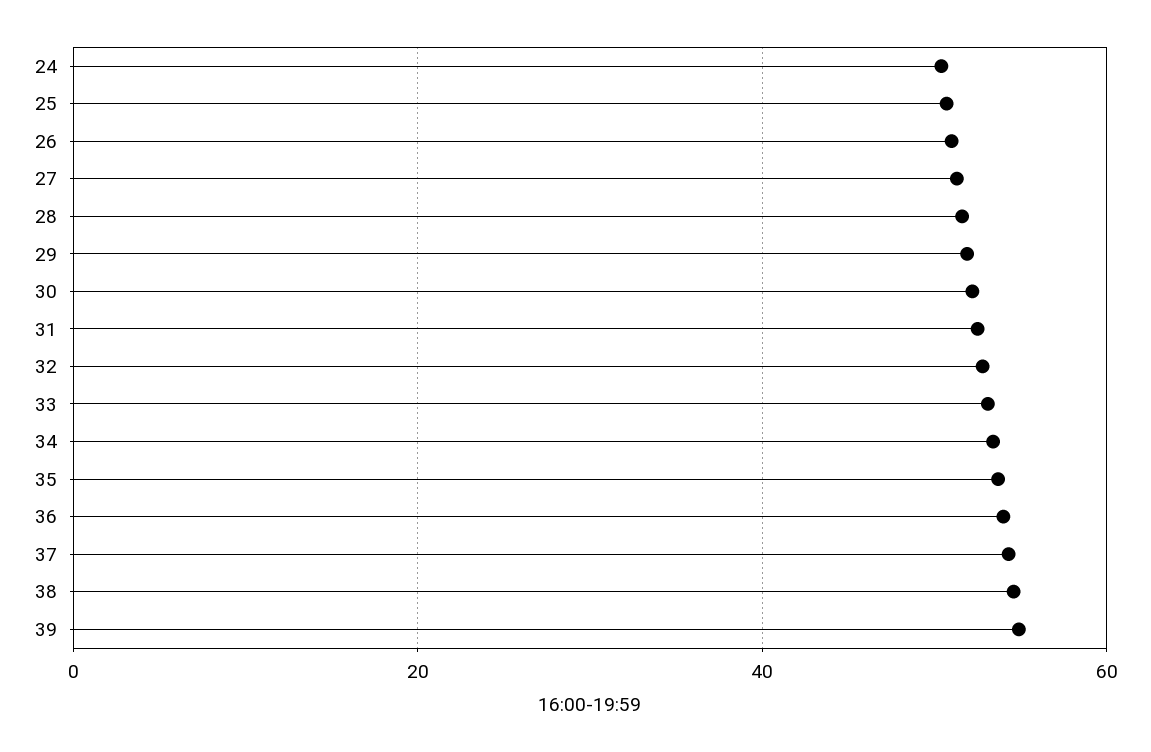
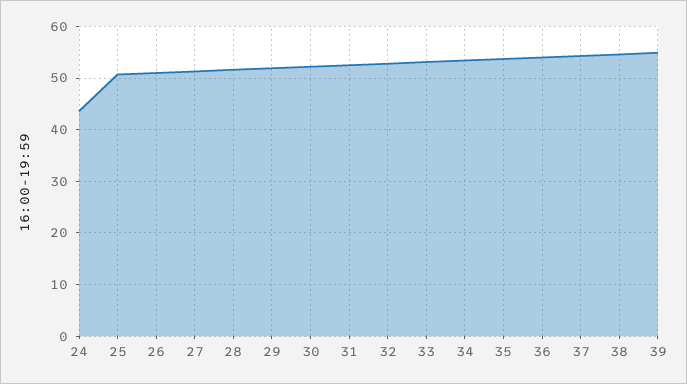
  {
-   "24": 50,
+   "24": 44,
    "25": 50,
    "26": 52,
    "27": 52,
    "28": 52,
    "29": 52,
    "30": 52,
    "31": 52,
    "32": 52,
    "33": 54,
    "34": 54,
    "35": 54,
    "36": 54,
    "37": 54,
    "38": 54,
    "39": 54
  }

